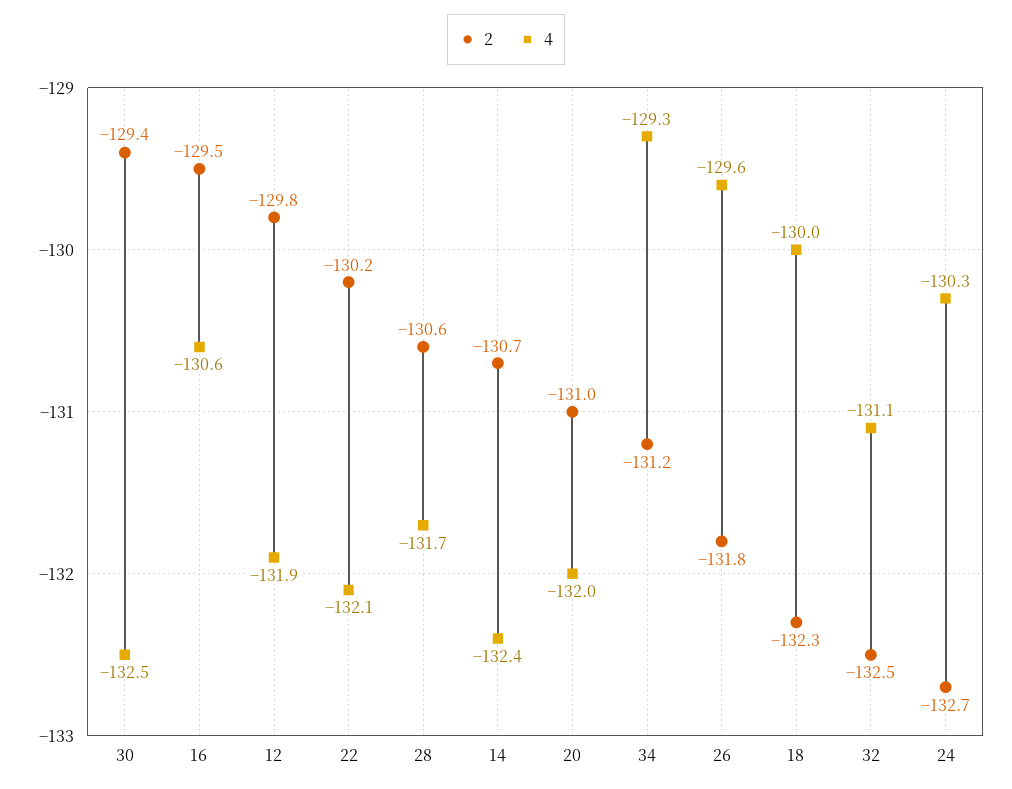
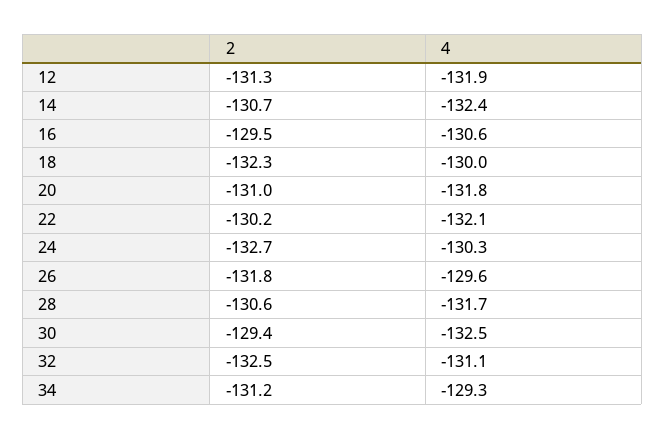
  {
    "2": {
      "30": -129.4,
      "16": -129.5,
-     "12": -129.8,
+     "12": -131.3,
      "22": -130.2,
      "28": -130.6,
      "14": -130.7,
      "20": -131,
      "34": -131.2,
      "26": -131.8,
      "18": -132.3,
      "32": -132.5,
      "24": -132.7
    },
    "4": {
      "30": -132.5,
      "16": -130.6,
      "12": -131.9,
      "22": -132.1,
      "28": -131.7,
      "14": -132.4,
-     "20": -132,
+     "20": -131.8,
      "34": -129.3,
      "26": -129.6,
      "18": -130,
      "32": -131.1,
      "24": -130.3
    }
  }

